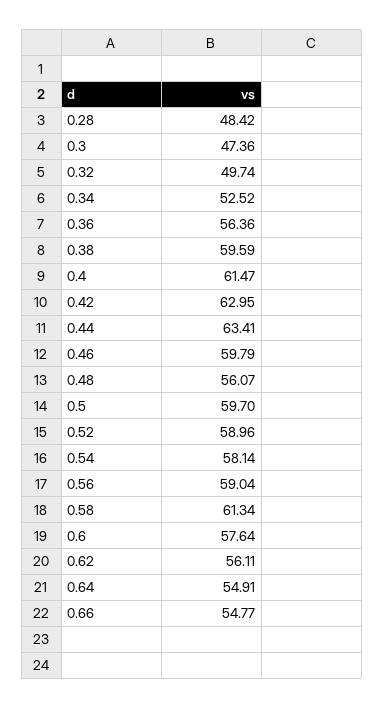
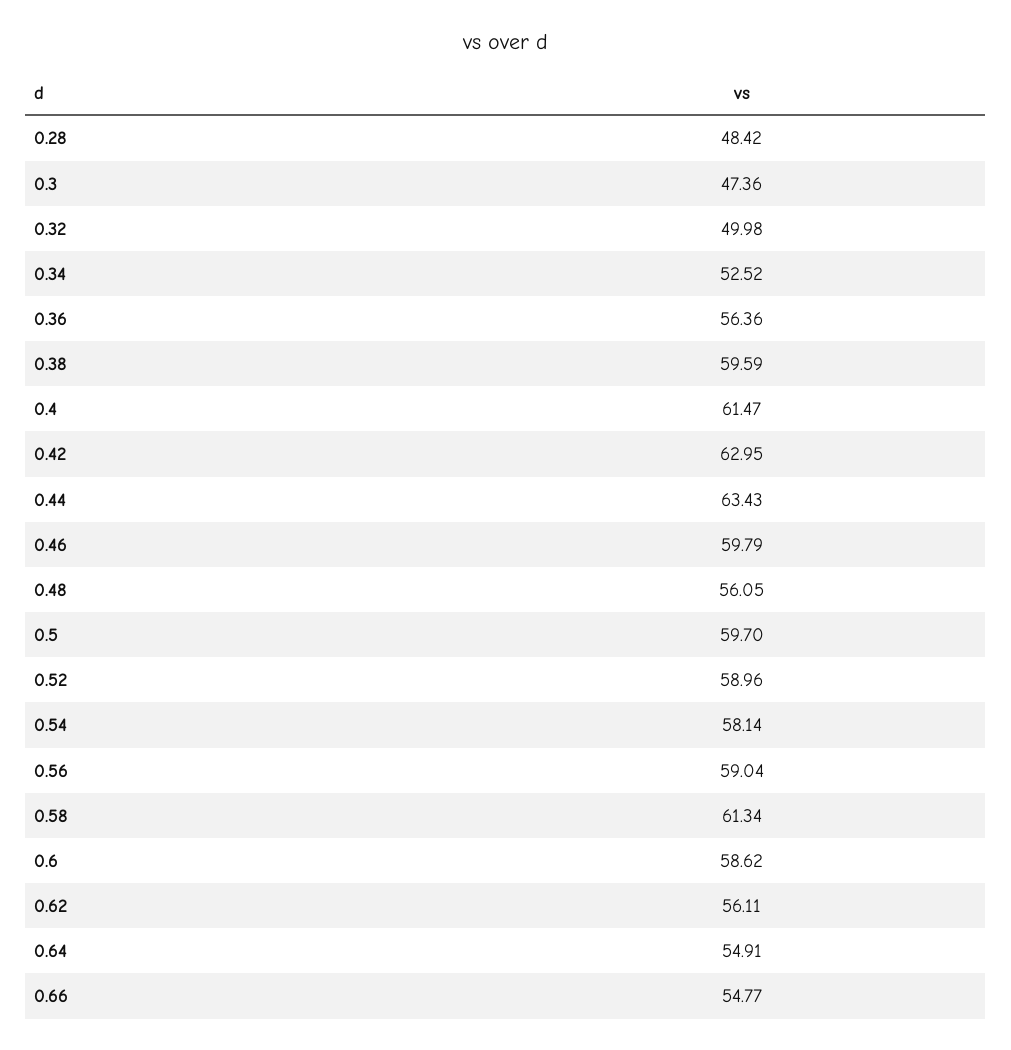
  {
    "0.28": 48.42,
    "0.3": 47.36,
-   "0.32": 49.74,
+   "0.32": 49.98,
    "0.34": 52.52,
    "0.36": 56.36,
    "0.38": 59.59,
    "0.4": 61.47,
    "0.42": 62.95,
-   "0.44": 63.41,
+   "0.44": 63.43,
    "0.46": 59.79,
-   "0.48": 56.07,
+   "0.48": 56.05,
    "0.5": 59.7,
    "0.52": 58.96,
    "0.54": 58.14,
    "0.56": 59.04,
    "0.58": 61.34,
-   "0.6": 57.64,
+   "0.6": 58.62,
    "0.62": 56.11,
    "0.64": 54.91,
    "0.66": 54.77
  }

